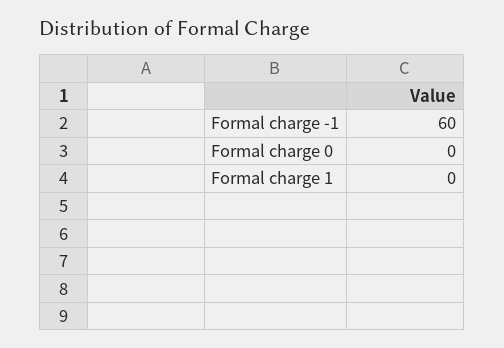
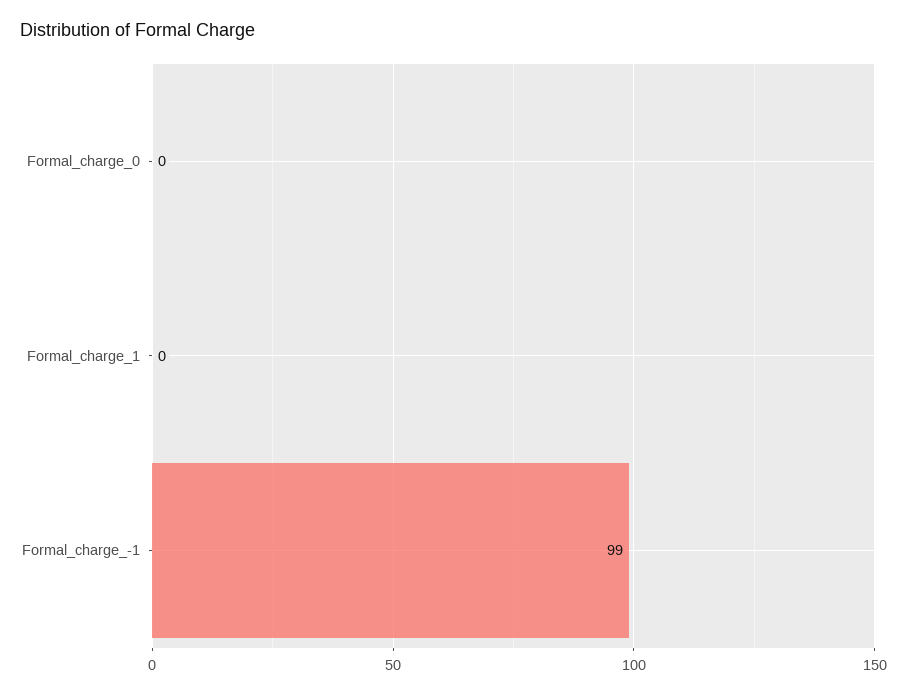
  {
-   "Formal charge -1": 60,
+   "Formal charge -1": 99,
    "Formal charge 0": 0,
    "Formal charge 1": 0
  }

